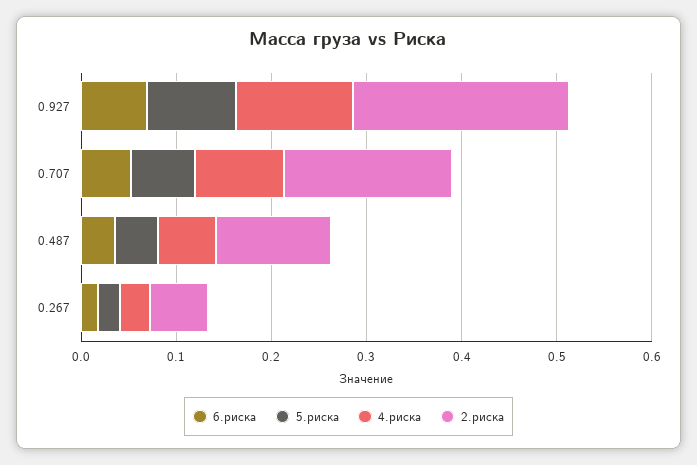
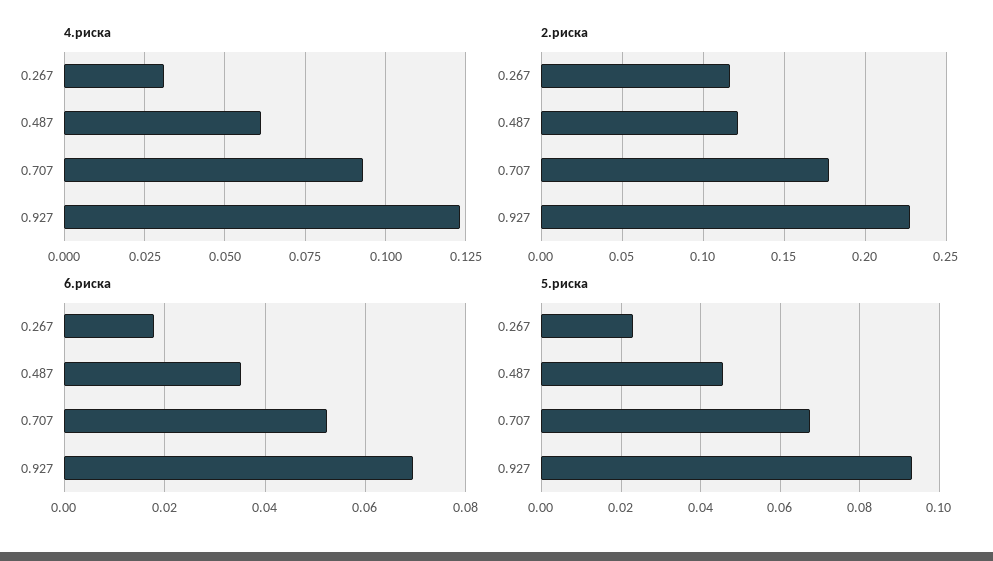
  {
    "6.риска": {
      "0.927": 0.07,
      "0.707": 0.052,
      "0.487": 0.036,
      "0.267": 0.018
    },
    "5.риска": {
      "0.927": 0.094,
      "0.707": 0.068,
      "0.487": 0.046,
      "0.267": 0.024
    },
    "4.риска": {
      "0.927": 0.1225,
      "0.707": 0.0925,
      "0.487": 0.0625,
      "0.267": 0.03
    },
    "2.риска": {
      "0.927": 0.23,
      "0.707": 0.175,
      "0.487": 0.12,
-     "0.267": 0.06
+     "0.267": 0.115
    }
  }

